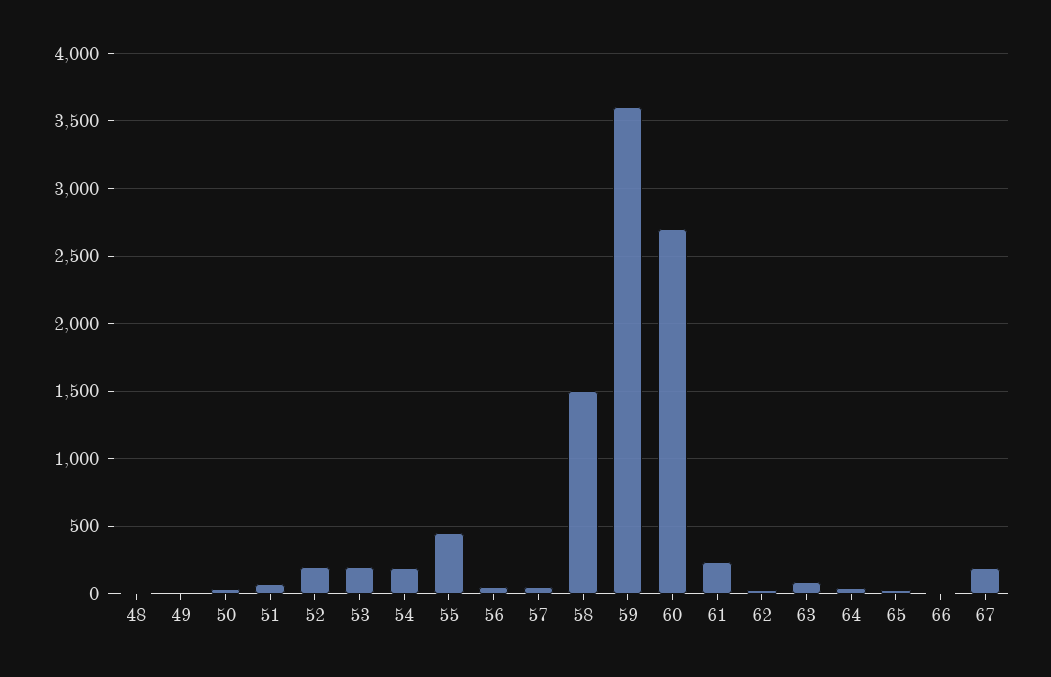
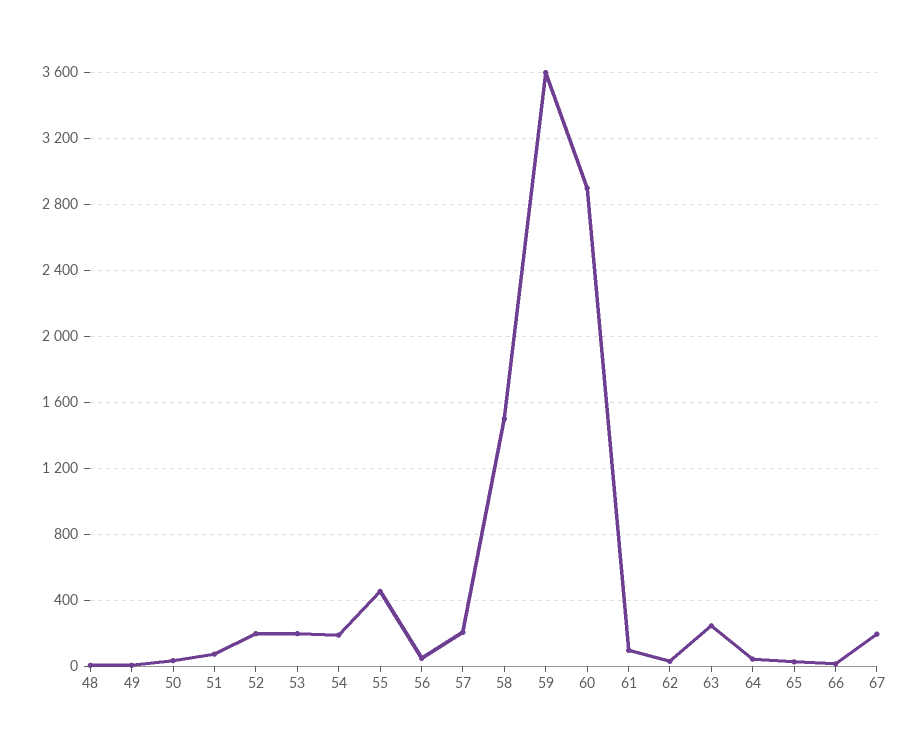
  {
    "48": 0,
    "49": 0,
    "50": 50,
    "51": 50,
    "52": 200,
    "53": 200,
    "54": 200,
    "55": 450,
    "56": 50,
-   "57": 50,
+   "57": 200,
    "58": 1500,
    "59": 3600,
-   "60": 2700,
+   "60": 2900,
-   "61": 250,
+   "61": 100,
    "62": 50,
-   "63": 100,
+   "63": 250,
    "64": 50,
    "65": 0,
    "66": 0,
    "67": 200
  }

